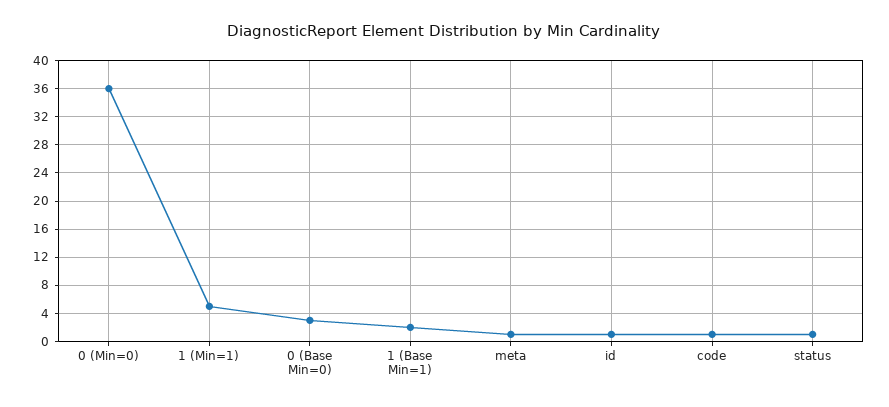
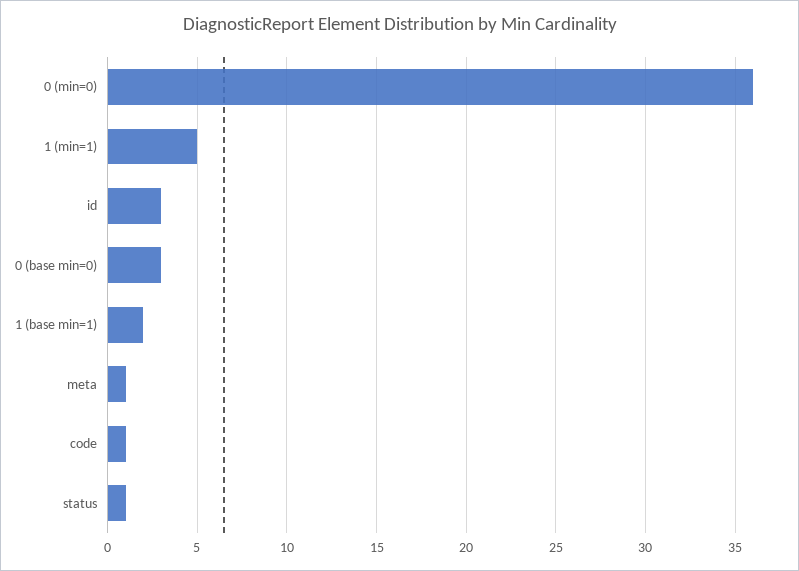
  {
    "0 (Min=0)": 36,
    "1 (Min=1)": 5,
    "0 (Base Min=0)": 3,
    "1 (Base Min=1)": 2,
    "meta": 1,
-   "id": 1,
+   "id": 3,
    "code": 1,
    "status": 1
  }

